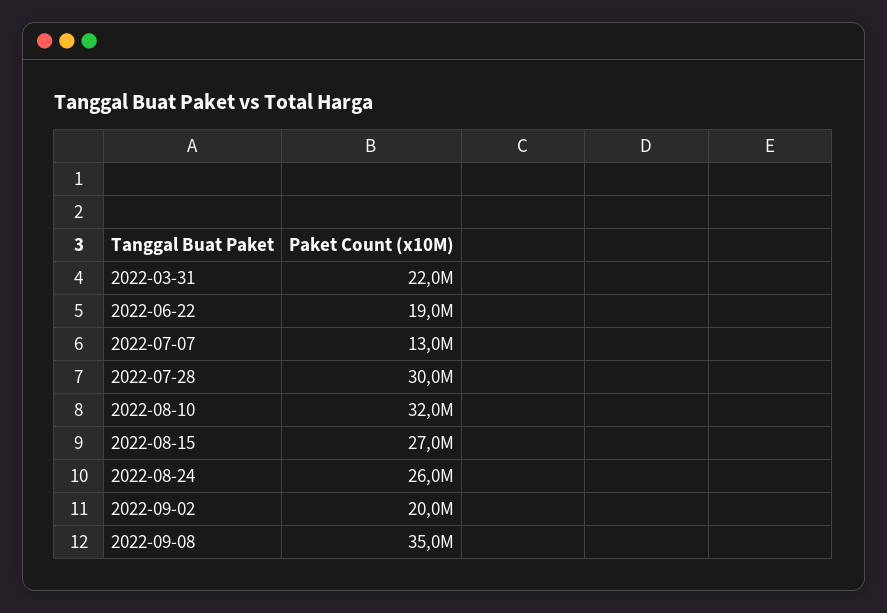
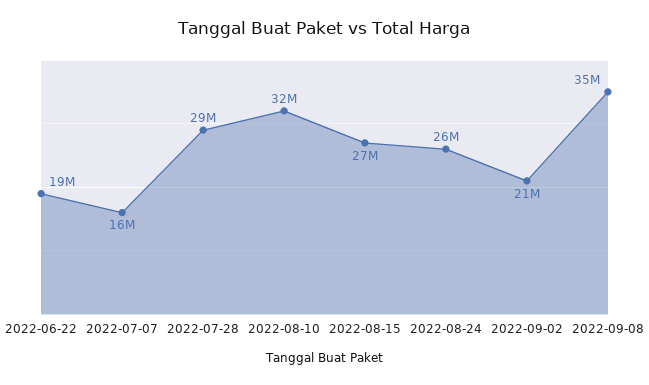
  {
-   "2022-03-31": 22000000,
    "2022-06-22": 19000000,
-   "2022-07-07": 13000000,
+   "2022-07-07": 16000000,
-   "2022-07-28": 30000000,
+   "2022-07-28": 29000000,
    "2022-08-10": 32000000,
    "2022-08-15": 27000000,
    "2022-08-24": 26000000,
-   "2022-09-02": 20000000,
+   "2022-09-02": 21000000,
    "2022-09-08": 35000000
  }

